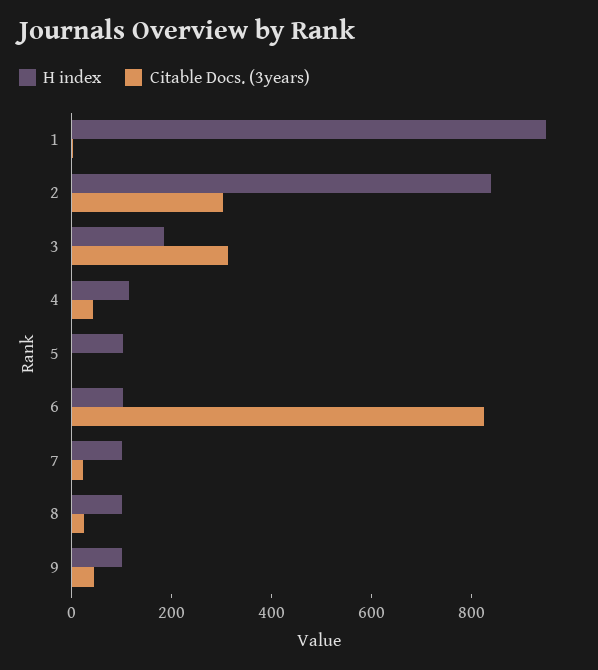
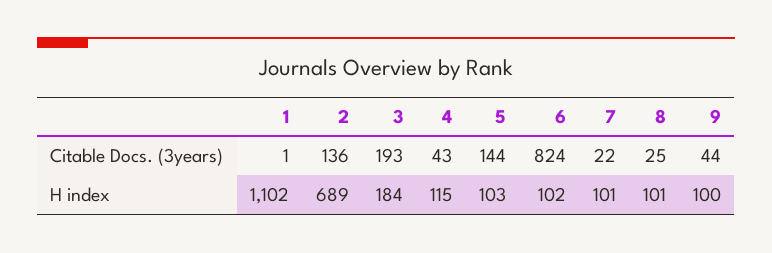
  {
    "H index": {
-     "1": 950,
+     "1": 1102,
-     "2": 850,
+     "2": 689,
      "3": 184,
      "4": 115,
      "5": 103,
      "6": 102,
      "7": 101,
      "8": 101,
      "9": 100
    },
    "Citable Docs. (3years)": {
      "1": 1,
-     "2": 300,
+     "2": 136,
-     "3": 300,
+     "3": 193,
      "4": 43,
-     "5": 0,
+     "5": 144,
      "6": 824,
      "7": 22,
      "8": 25,
      "9": 44
    }
  }

